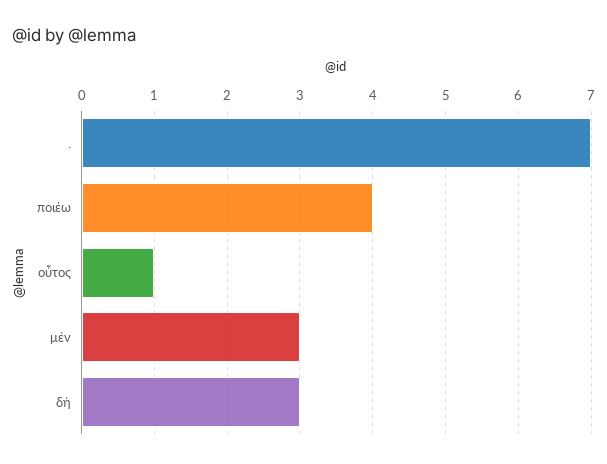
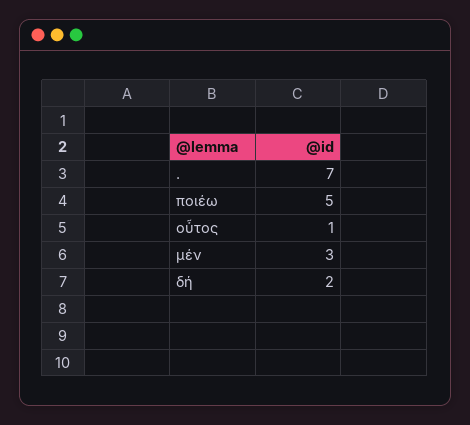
  {
    ".": 7,
-   "ποιέω": 4,
+   "ποιέω": 5,
    "οὗτος": 1,
    "μέν": 3,
-   "δή": 3
+   "δή": 2
  }

